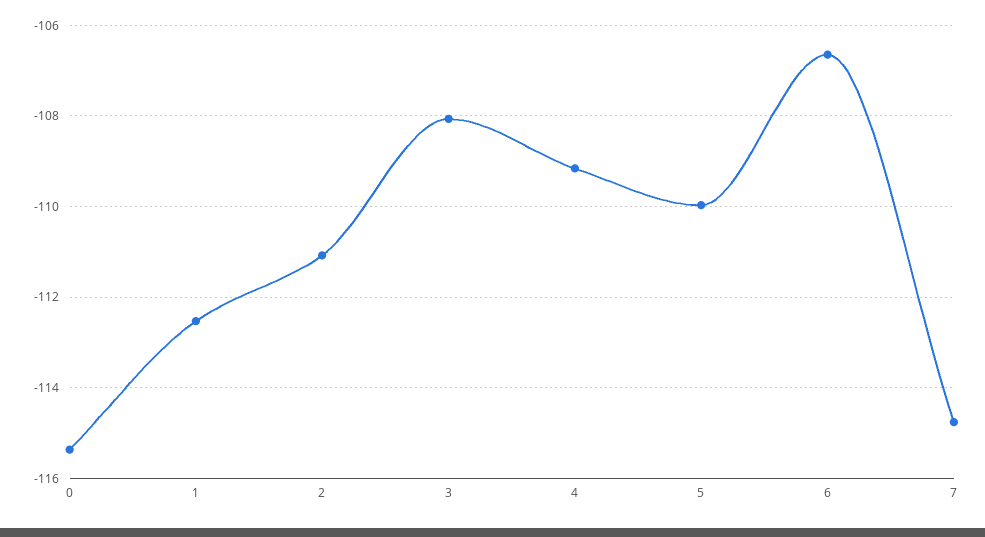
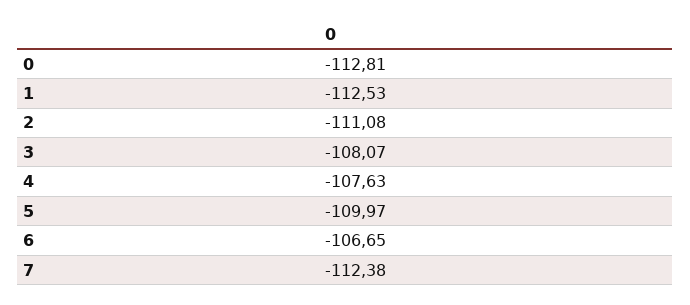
  {
-   "0": -115.4,
+   "0": -112.81,
    "1": -112.53,
    "2": -111.08,
    "3": -108.07,
-   "4": -109.2,
+   "4": -107.63,
    "5": -109.97,
    "6": -106.65,
-   "7": -114.8
+   "7": -112.38
  }

